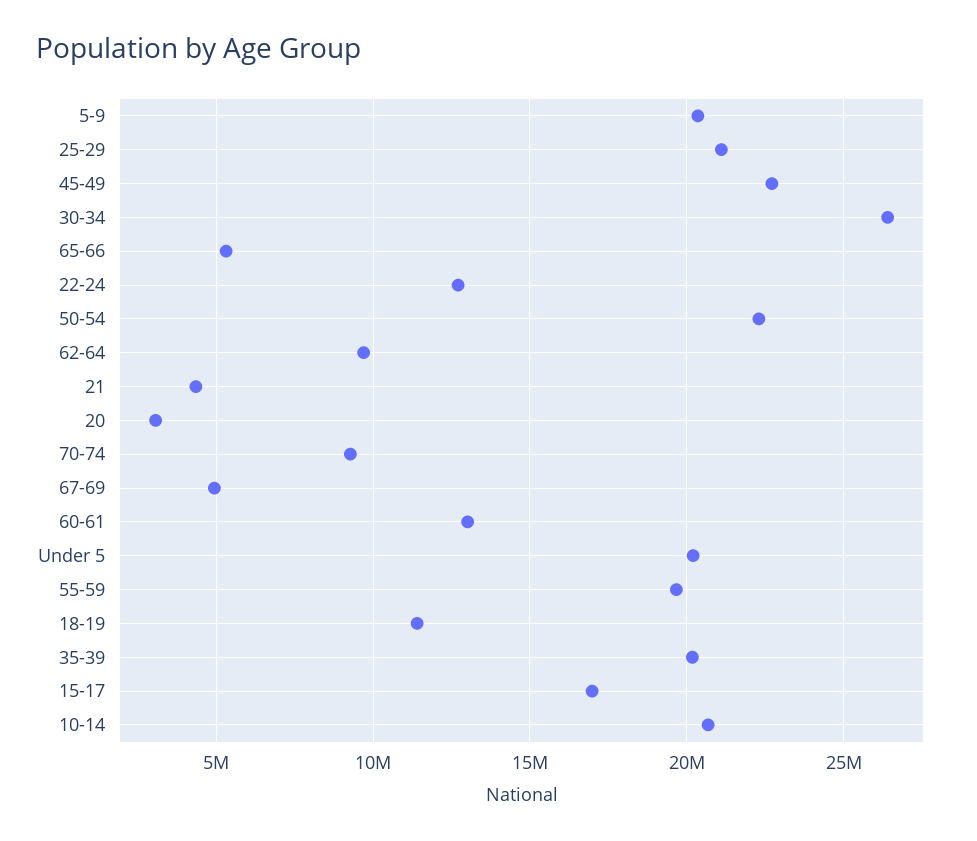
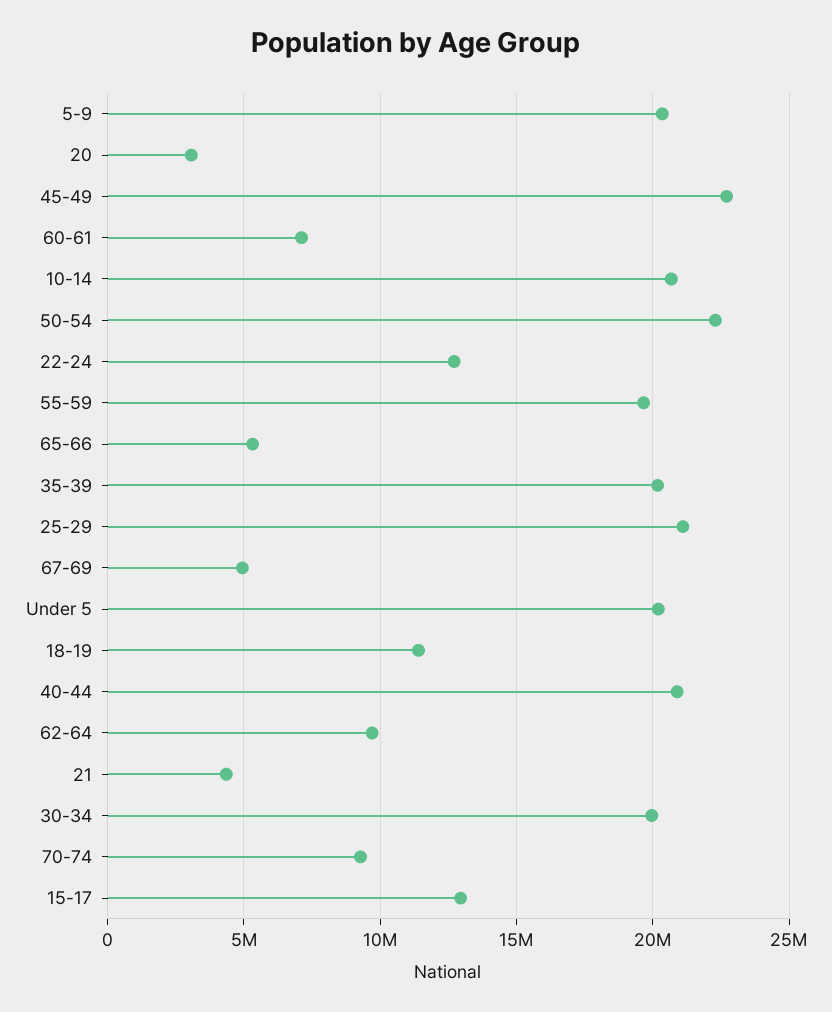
  {
    "5-9": 20500000,
    "25-29": 21000000,
    "45-49": 22500000,
-   "30-34": 26500000,
+   "30-34": 20000000,
    "65-66": 5500000,
    "22-24": 12500000,
    "50-54": 22500000,
    "62-64": 9500000,
    "21": 4500000,
    "20": 3000000,
    "70-74": 9500000,
    "67-69": 5000000,
-   "60-61": 13000000,
+   "60-61": 7000000,
    "Under 5": 20000000,
    "55-59": 19500000,
    "18-19": 11500000,
    "35-39": 20000000,
-   "15-17": 17000000,
+   "15-17": 13000000,
-   "10-14": 20500000
+   "10-14": 20500000,
+   "40-44": 21000000
  }

